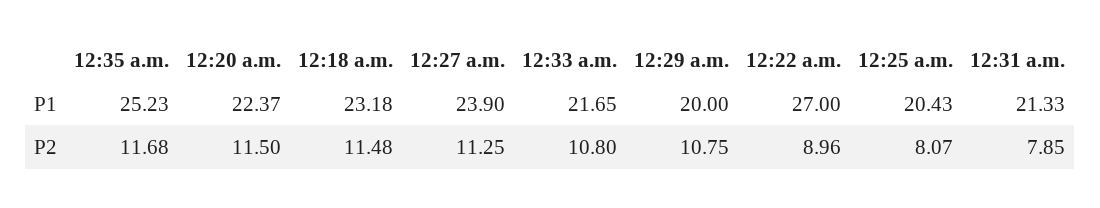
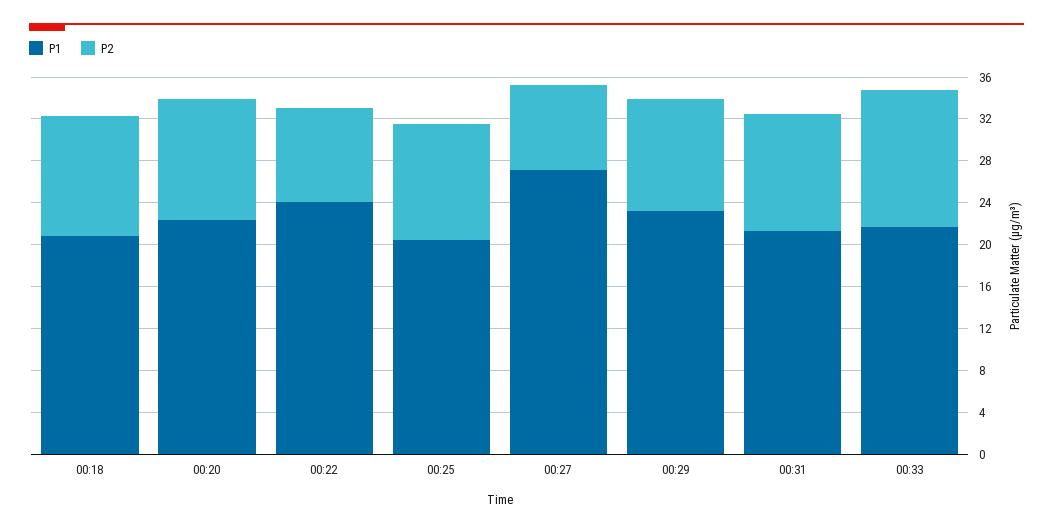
  {
    "P1": {
-     "12:35 a.m.": 25.23,
      "12:20 a.m.": 22.37,
-     "12:18 a.m.": 23.18,
+     "12:18 a.m.": 21,
-     "12:27 a.m.": 23.9,
+     "12:27 a.m.": 27,
      "12:33 a.m.": 21.65,
-     "12:29 a.m.": 20,
+     "12:29 a.m.": 23,
-     "12:22 a.m.": 27,
+     "12:22 a.m.": 24,
      "12:25 a.m.": 20.43,
      "12:31 a.m.": 21.33
    },
    "P2": {
-     "12:35 a.m.": 11.68,
      "12:20 a.m.": 11.5,
      "12:18 a.m.": 11.48,
-     "12:27 a.m.": 11.25,
+     "12:27 a.m.": 8,
-     "12:33 a.m.": 10.8,
+     "12:33 a.m.": 13,
      "12:29 a.m.": 10.75,
      "12:22 a.m.": 8.96,
-     "12:25 a.m.": 8.07,
+     "12:25 a.m.": 11,
-     "12:31 a.m.": 7.85
+     "12:31 a.m.": 11
    }
  }

